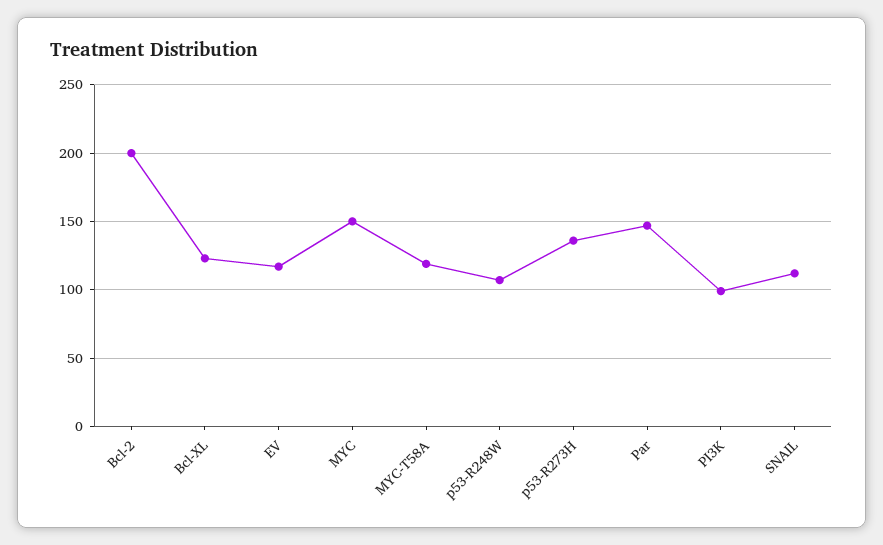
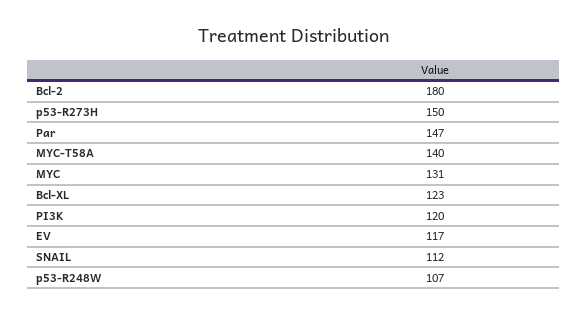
  {
-   "Bcl-2": 200,
+   "Bcl-2": 180,
    "Bcl-XL": 123,
    "EV": 117,
-   "MYC": 150,
+   "MYC": 131,
-   "MYC-T58A": 120,
+   "MYC-T58A": 140,
    "p53-R248W": 107,
-   "p53-R273H": 135,
+   "p53-R273H": 150,
    "Par": 147,
-   "PI3K": 100,
+   "PI3K": 120,
    "SNAIL": 112
  }

